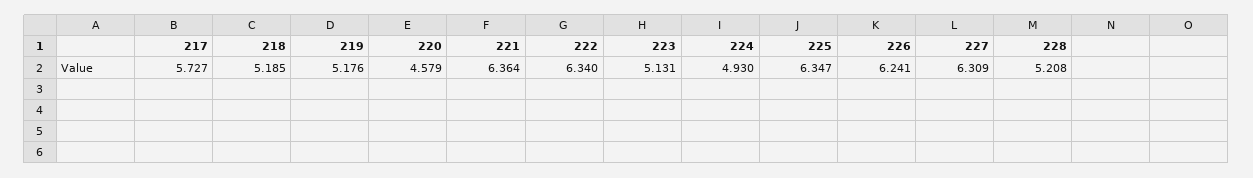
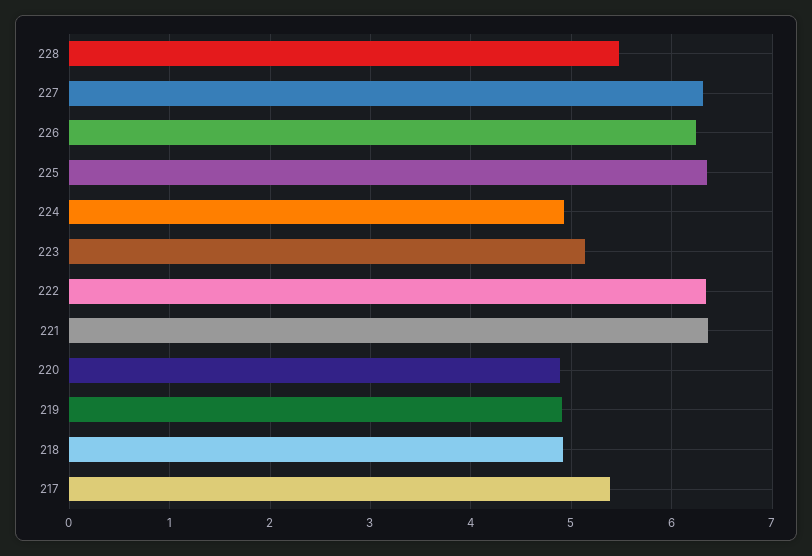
  {
-   "217": 5.727,
+   "217": 5.4,
-   "218": 5.185,
+   "218": 4.9,
-   "219": 5.176,
+   "219": 4.9,
-   "220": 4.579,
+   "220": 4.9,
    "221": 6.364,
    "222": 6.34,
    "223": 5.131,
    "224": 4.93,
    "225": 6.347,
    "226": 6.241,
    "227": 6.309,
-   "228": 5.208
+   "228": 5.5
  }

